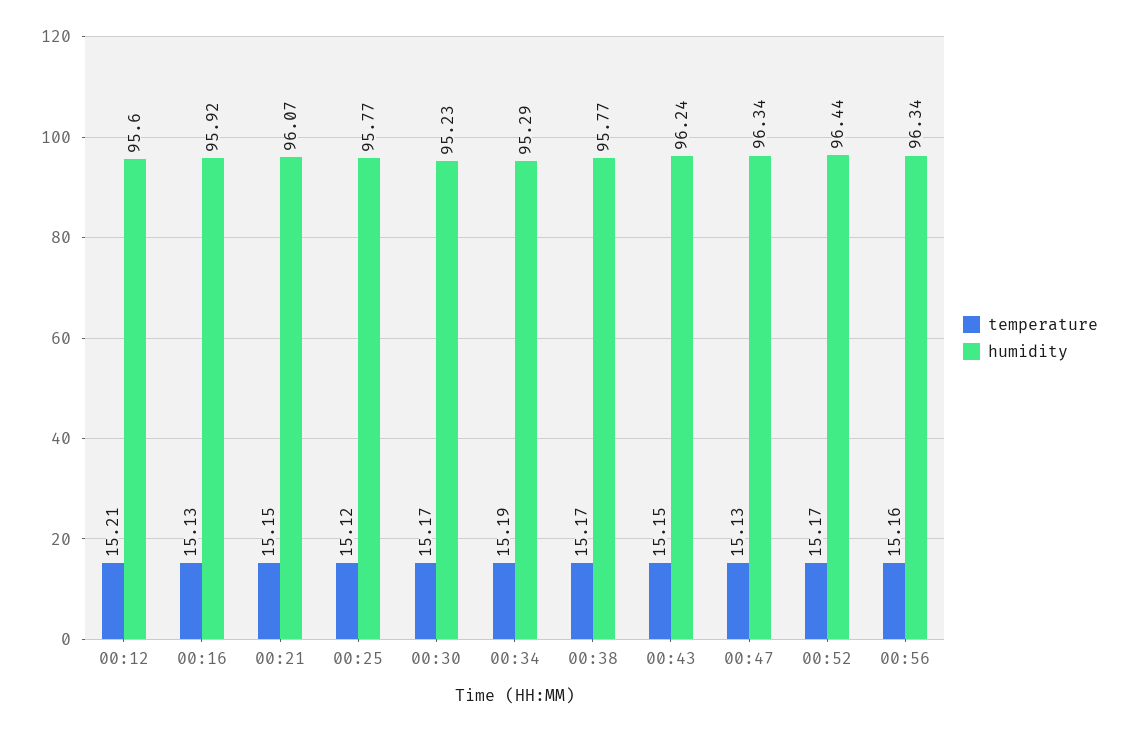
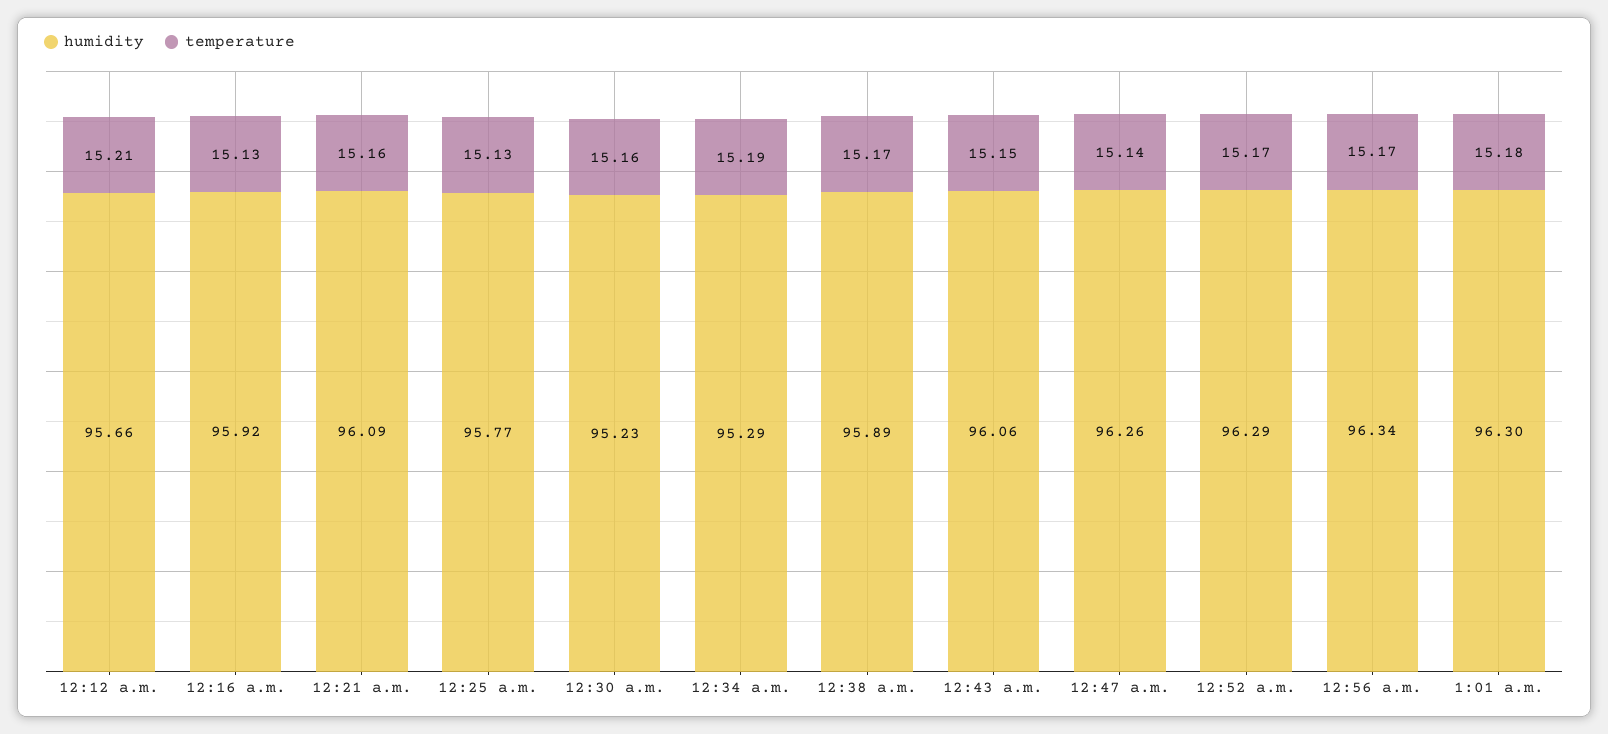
  {
    "temperature": {
      "00:12": 15.21,
      "00:16": 15.13,
-     "00:21": 15.15,
+     "00:21": 15.16,
-     "00:25": 15.12,
+     "00:25": 15.13,
-     "00:30": 15.17,
+     "00:30": 15.16,
      "00:34": 15.19,
      "00:38": 15.17,
      "00:43": 15.15,
-     "00:47": 15.13,
+     "00:47": 15.14,
      "00:52": 15.17,
-     "00:56": 15.16
+     "00:56": 15.17,
+     "1:01 a.m.": 15.18
    },
    "humidity": {
-     "00:12": 95.6,
+     "00:12": 95.66,
      "00:16": 95.92,
-     "00:21": 96.07,
+     "00:21": 96.09,
      "00:25": 95.77,
      "00:30": 95.23,
      "00:34": 95.29,
-     "00:38": 95.77,
+     "00:38": 95.89,
-     "00:43": 96.24,
+     "00:43": 96.06,
-     "00:47": 96.34,
+     "00:47": 96.26,
-     "00:52": 96.44,
+     "00:52": 96.29,
-     "00:56": 96.34
+     "00:56": 96.34,
+     "1:01 a.m.": 96.3
    }
  }

